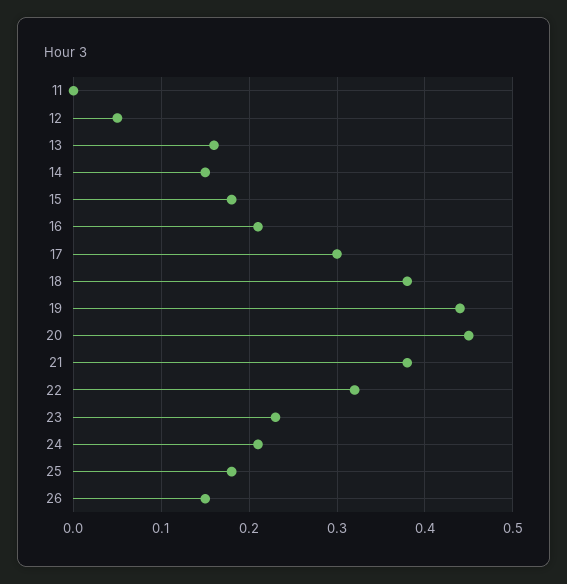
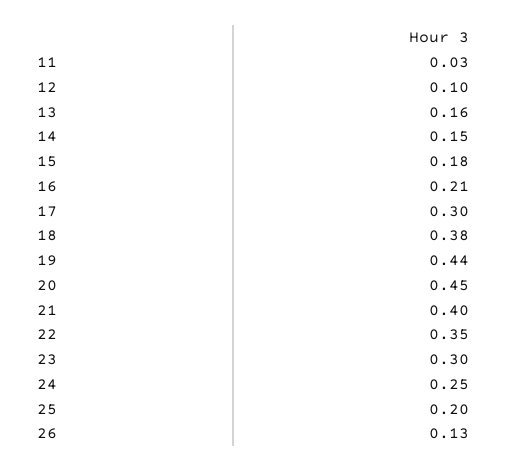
  {
-   "11": 0,
+   "11": 0.03,
-   "12": 0.05,
+   "12": 0.1,
    "13": 0.16,
    "14": 0.15,
    "15": 0.18,
    "16": 0.21,
    "17": 0.3,
    "18": 0.38,
    "19": 0.44,
    "20": 0.45,
-   "21": 0.38,
+   "21": 0.4,
-   "22": 0.32,
+   "22": 0.35,
-   "23": 0.23,
+   "23": 0.3,
-   "24": 0.21,
+   "24": 0.25,
-   "25": 0.18,
+   "25": 0.2,
-   "26": 0.15
+   "26": 0.13
  }

